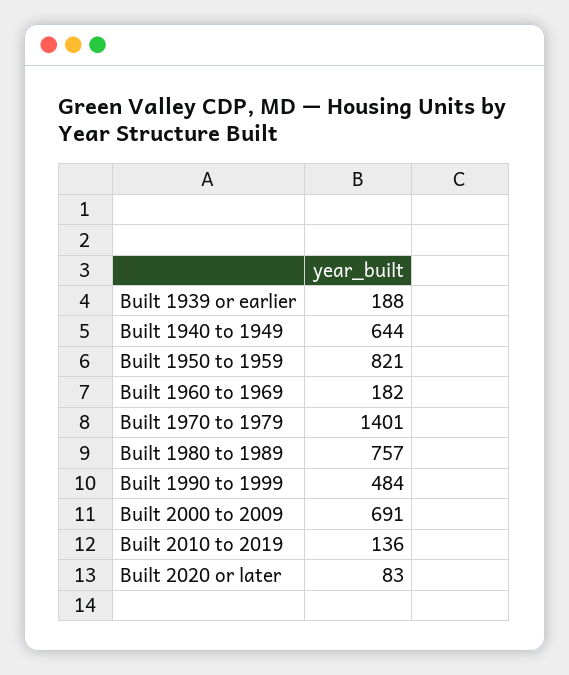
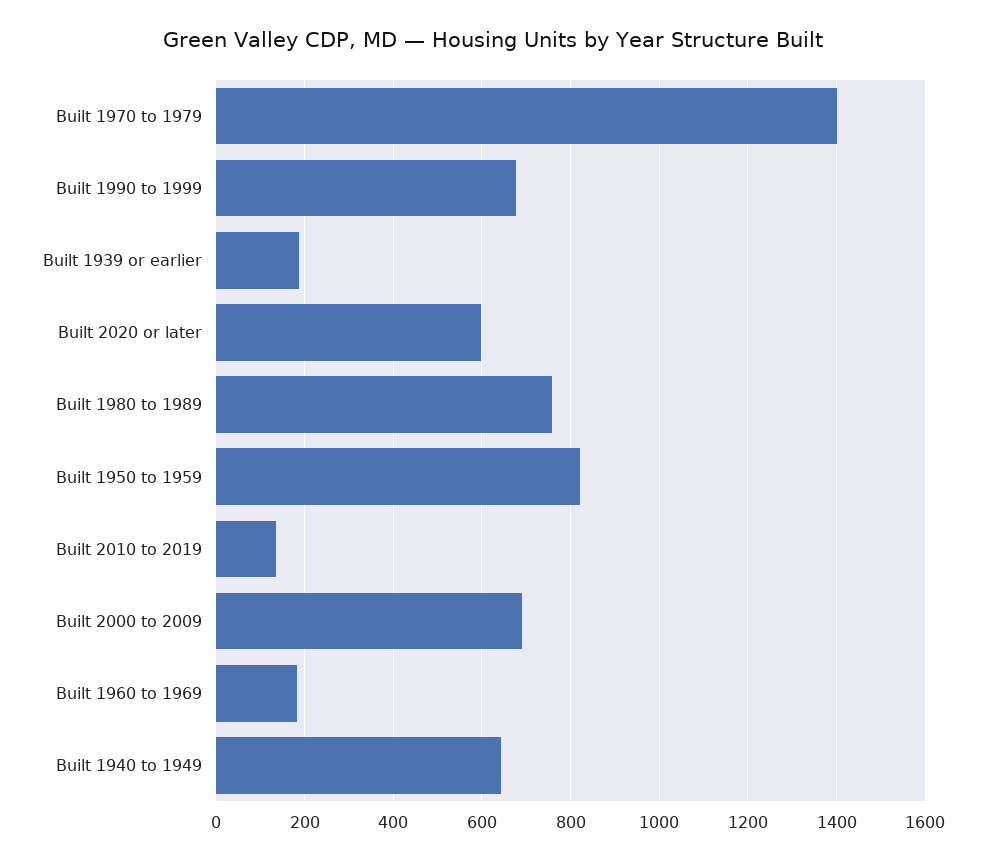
  {
    "Built 1939 or earlier": 188,
    "Built 1940 to 1949": 644,
    "Built 1950 to 1959": 821,
    "Built 1960 to 1969": 182,
    "Built 1970 to 1979": 1401,
    "Built 1980 to 1989": 757,
-   "Built 1990 to 1999": 484,
+   "Built 1990 to 1999": 680,
    "Built 2000 to 2009": 691,
    "Built 2010 to 2019": 136,
-   "Built 2020 or later": 83
+   "Built 2020 or later": 600
  }

